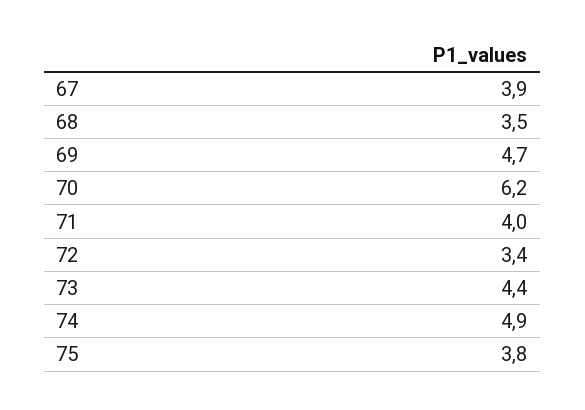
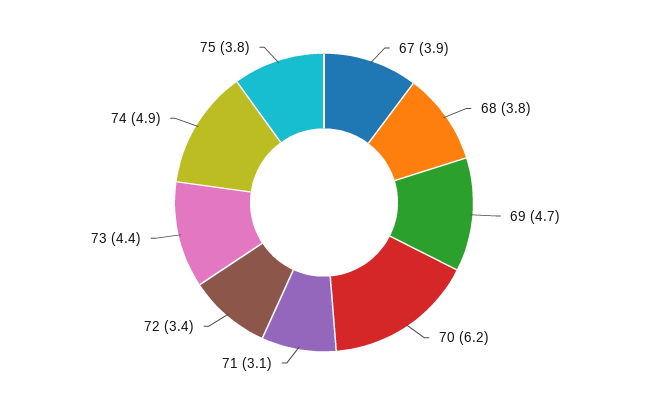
  {
    "67": 3.9,
-   "68": 3.5,
+   "68": 3.8,
    "69": 4.7,
    "70": 6.2,
-   "71": 4,
+   "71": 3.1,
    "72": 3.4,
    "73": 4.4,
    "74": 4.9,
    "75": 3.8
  }

